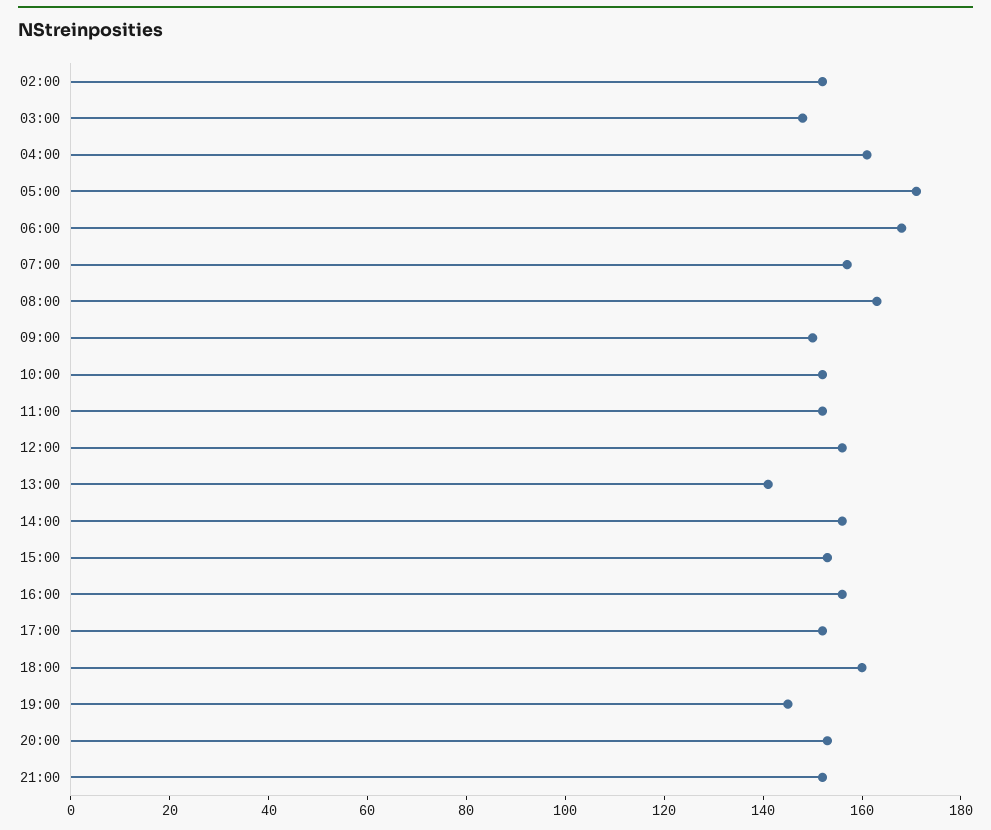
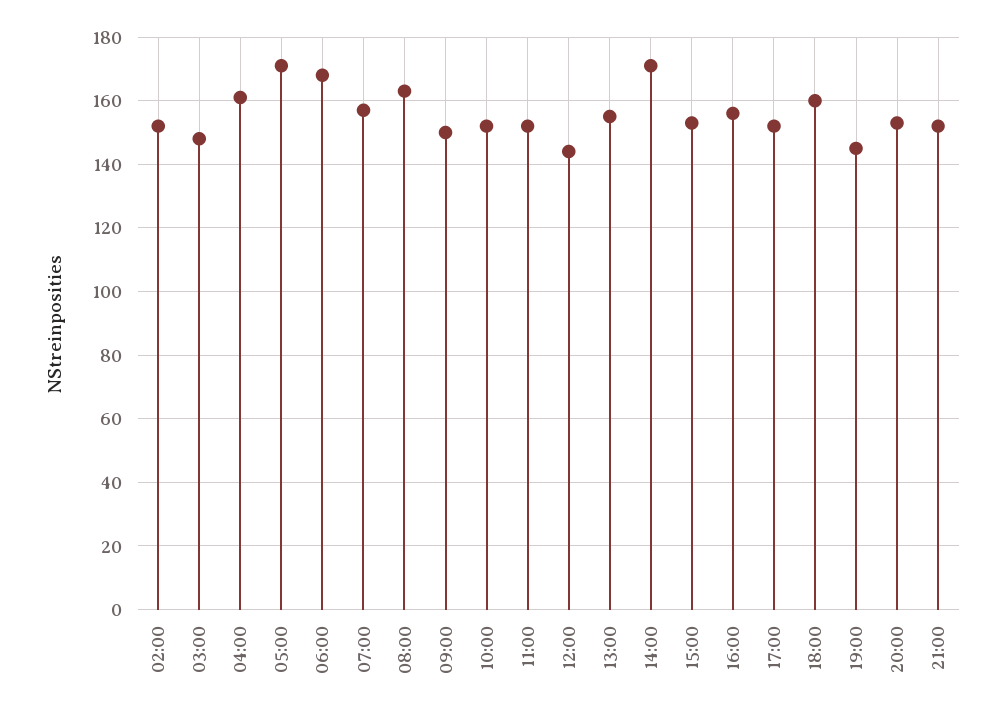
  {
    "02:00": 150,
    "03:00": 150,
    "04:00": 160,
    "05:00": 170,
    "06:00": 170,
    "07:00": 155,
    "08:00": 165,
    "09:00": 150,
    "10:00": 150,
    "11:00": 150,
-   "12:00": 155,
+   "12:00": 145,
-   "13:00": 140,
+   "13:00": 155,
-   "14:00": 155,
+   "14:00": 170,
    "15:00": 155,
    "16:00": 155,
    "17:00": 150,
    "18:00": 160,
    "19:00": 145,
    "20:00": 155,
    "21:00": 150
  }

